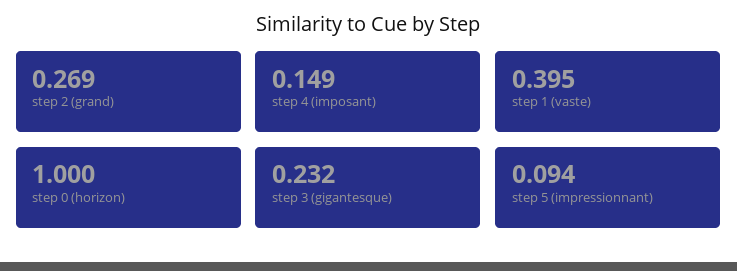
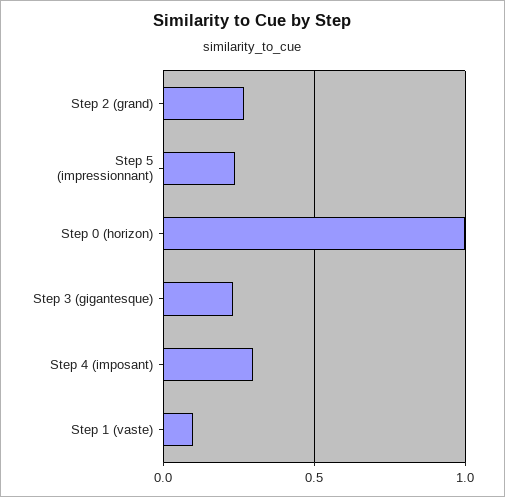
  {
    "step 2 (grand)": 0.269,
-   "step 4 (imposant)": 0.149,
+   "step 4 (imposant)": 0.3,
-   "step 1 (vaste)": 0.395,
+   "step 1 (vaste)": 0.1,
    "step 0 (horizon)": 1,
    "step 3 (gigantesque)": 0.232,
-   "step 5 (impressionnant)": 0.094
+   "step 5 (impressionnant)": 0.25
  }

